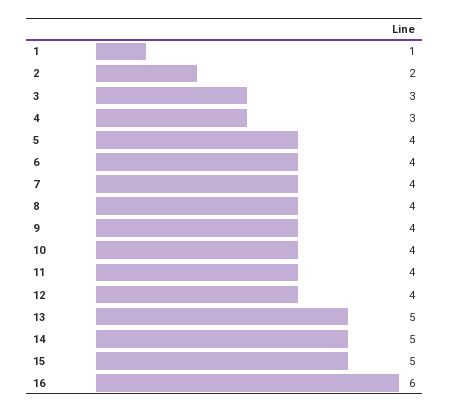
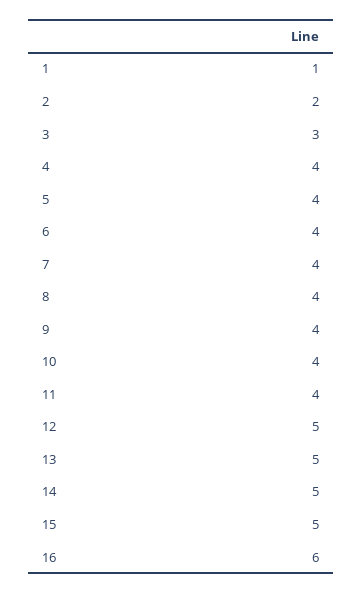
  {
    "1": 1,
    "2": 2,
    "3": 3,
-   "4": 3,
+   "4": 4,
    "5": 4,
    "6": 4,
    "7": 4,
    "8": 4,
    "9": 4,
    "10": 4,
    "11": 4,
-   "12": 4,
+   "12": 5,
    "13": 5,
    "14": 5,
    "15": 5,
    "16": 6
  }

